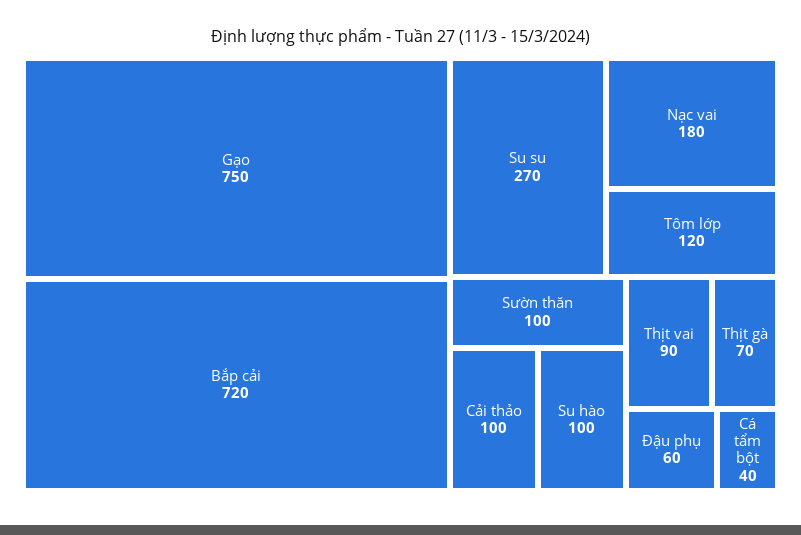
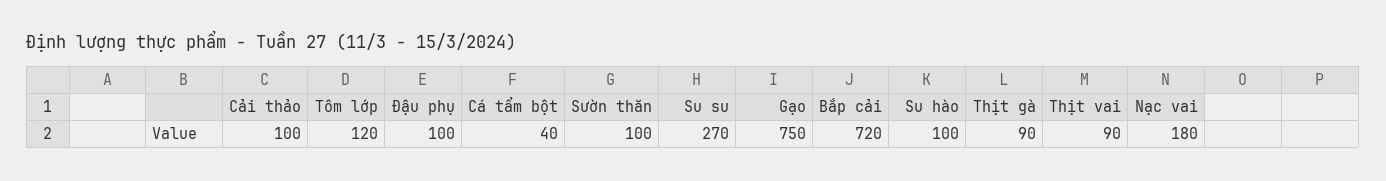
  {
    "Gạo": 750,
    "Bắp cải": 720,
    "Su su": 270,
    "Nạc vai": 180,
    "Tôm lớp": 120,
    "Sườn thăn": 100,
    "Cải thảo": 100,
    "Su hào": 100,
    "Thịt vai": 90,
-   "Thịt gà": 70,
+   "Thịt gà": 90,
-   "Đậu phụ": 60,
+   "Đậu phụ": 100,
    "Cá tẩm bột": 40
  }

